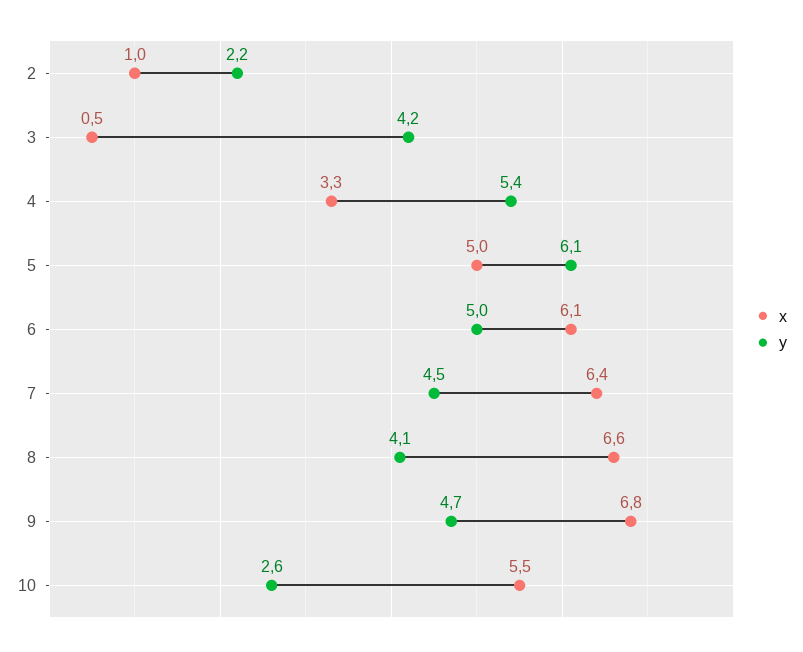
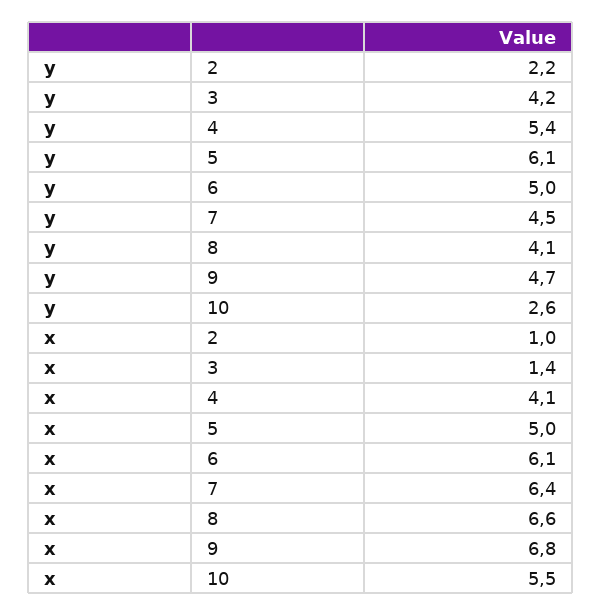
  {
    "x": {
      "2": 1,
-     "3": 0.5,
+     "3": 1.4,
-     "4": 3.3,
+     "4": 4.1,
      "5": 5,
      "6": 6.1,
      "7": 6.4,
      "8": 6.6,
      "9": 6.8,
      "10": 5.5
    },
    "y": {
      "2": 2.2,
      "3": 4.2,
      "4": 5.4,
      "5": 6.1,
      "6": 5,
      "7": 4.5,
      "8": 4.1,
      "9": 4.7,
      "10": 2.6
    }
  }

